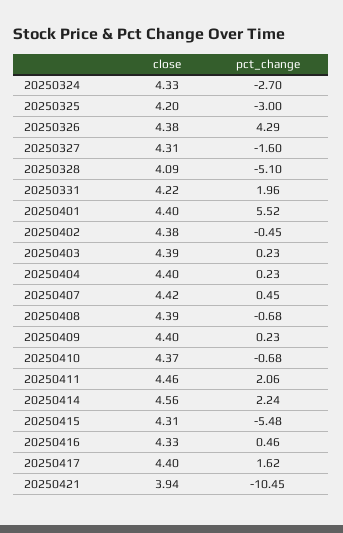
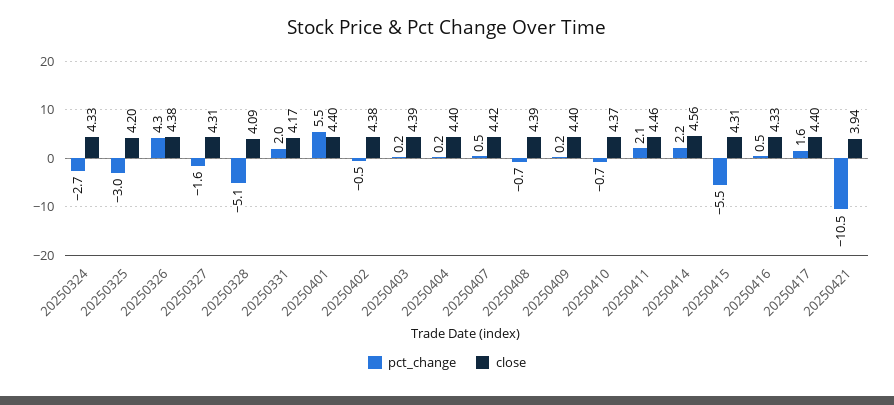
  {
    "close": {
      "20250324": 4.33,
      "20250325": 4.2,
      "20250326": 4.38,
      "20250327": 4.31,
      "20250328": 4.09,
-     "20250331": 4.22,
+     "20250331": 4.17,
      "20250401": 4.4,
      "20250402": 4.38,
      "20250403": 4.39,
      "20250404": 4.4,
      "20250407": 4.42,
      "20250408": 4.39,
      "20250409": 4.4,
      "20250410": 4.37,
      "20250411": 4.46,
      "20250414": 4.56,
      "20250415": 4.31,
      "20250416": 4.33,
      "20250417": 4.4,
      "20250421": 3.94
    },
    "pct_change": {
      "20250324": -2.7,
      "20250325": -3,
      "20250326": 4.29,
      "20250327": -1.6,
      "20250328": -5.1,
      "20250331": 1.96,
      "20250401": 5.52,
      "20250402": -0.45,
      "20250403": 0.23,
      "20250404": 0.23,
      "20250407": 0.45,
      "20250408": -0.68,
      "20250409": 0.23,
      "20250410": -0.68,
      "20250411": 2.06,
      "20250414": 2.24,
      "20250415": -5.48,
      "20250416": 0.46,
      "20250417": 1.62,
      "20250421": -10.45
    }
  }

